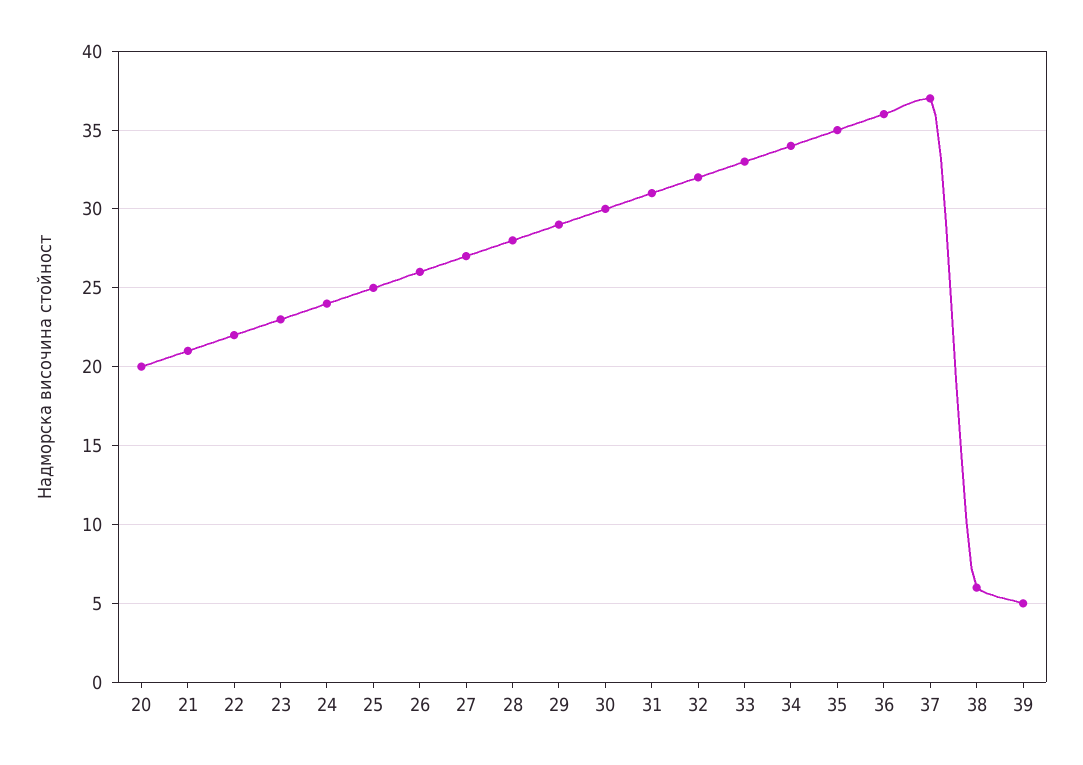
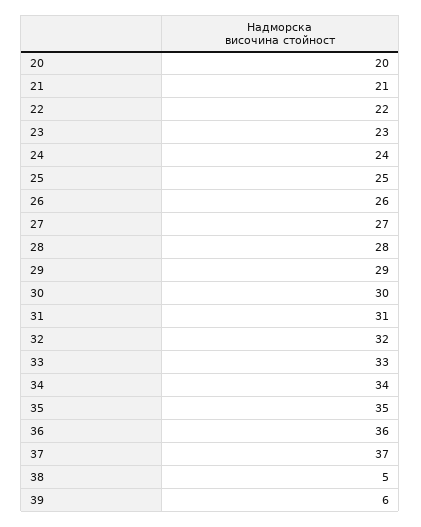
  {
    "20": 20,
    "21": 21,
    "22": 22,
    "23": 23,
    "24": 24,
    "25": 25,
    "26": 26,
    "27": 27,
    "28": 28,
    "29": 29,
    "30": 30,
    "31": 31,
    "32": 32,
    "33": 33,
    "34": 34,
    "35": 35,
    "36": 36,
    "37": 37,
-   "38": 6,
+   "38": 5,
-   "39": 5
+   "39": 6
  }

